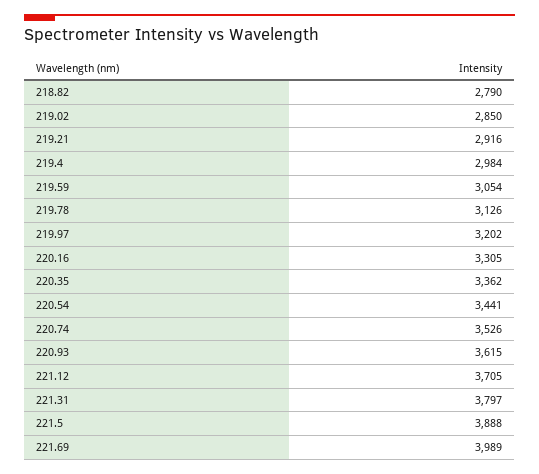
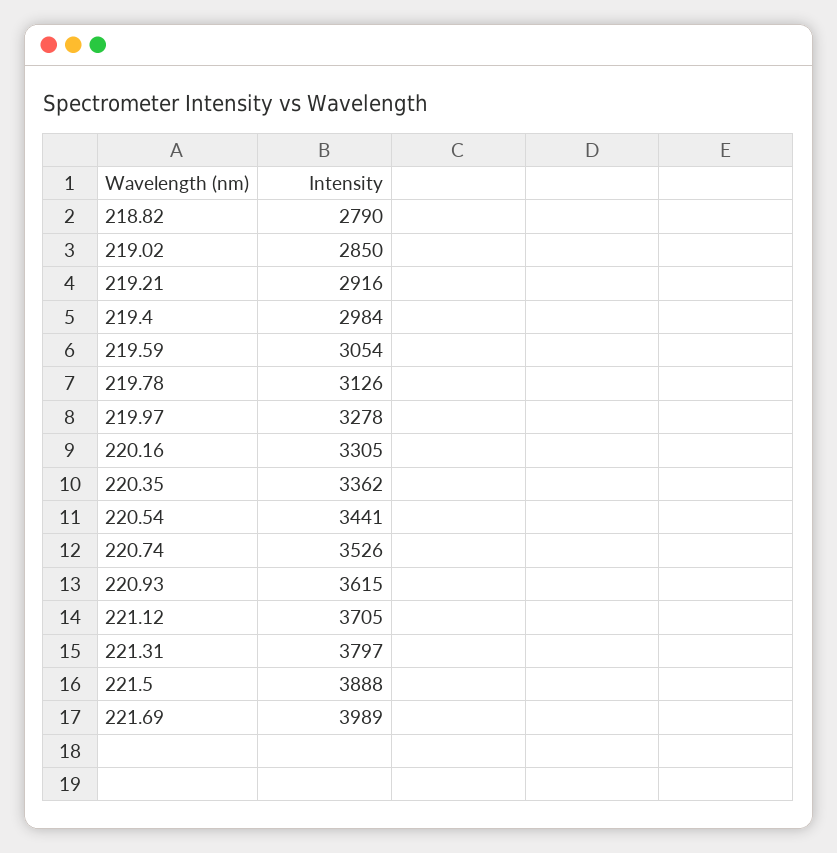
  {
    "218.82": 2790,
    "219.02": 2850,
    "219.21": 2916,
    "219.4": 2984,
    "219.59": 3054,
    "219.78": 3126,
-   "219.97": 3202,
+   "219.97": 3278,
    "220.16": 3305,
    "220.35": 3362,
    "220.54": 3441,
    "220.74": 3526,
    "220.93": 3615,
    "221.12": 3705,
    "221.31": 3797,
    "221.5": 3888,
    "221.69": 3989
  }

